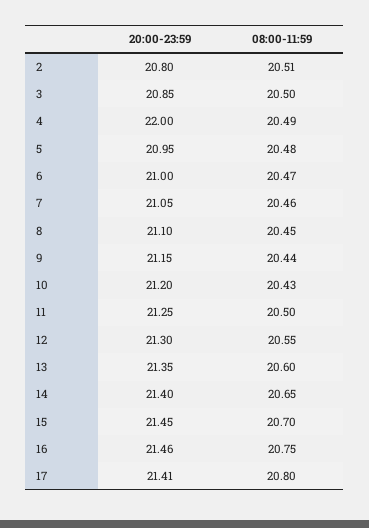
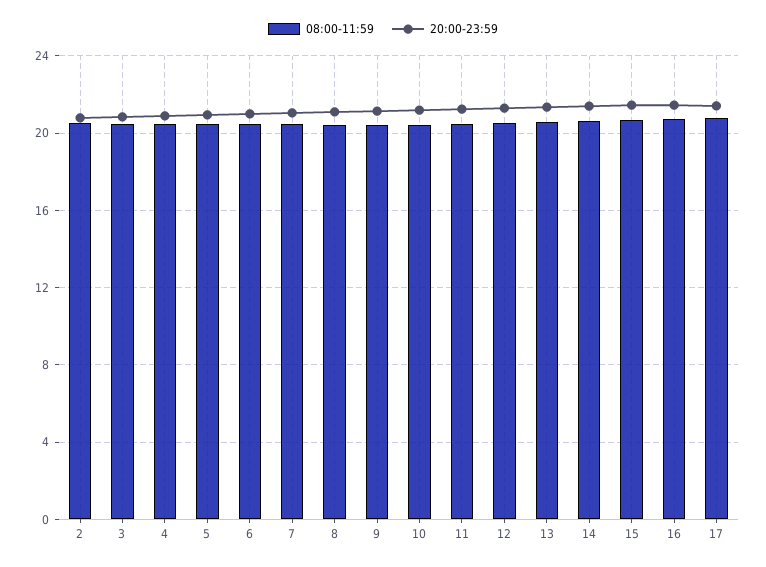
  {
    "20:00-23:59": {
      "2": 20.8,
      "3": 20.85,
-     "4": 22,
+     "4": 21,
      "5": 20.95,
      "6": 21,
      "7": 21.05,
      "8": 21.1,
      "9": 21.15,
      "10": 21.2,
      "11": 21.25,
      "12": 21.3,
      "13": 21.35,
      "14": 21.4,
      "15": 21.45,
      "16": 21.46,
      "17": 21.41
    },
    "08:00-11:59": {
      "2": 20.51,
      "3": 20.5,
      "4": 20.49,
      "5": 20.48,
      "6": 20.47,
      "7": 20.46,
      "8": 20.45,
      "9": 20.44,
      "10": 20.43,
      "11": 20.5,
      "12": 20.55,
      "13": 20.6,
      "14": 20.65,
      "15": 20.7,
      "16": 20.75,
      "17": 20.8
    }
  }

